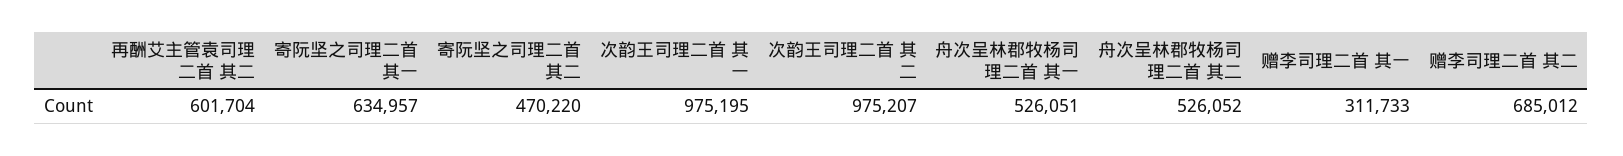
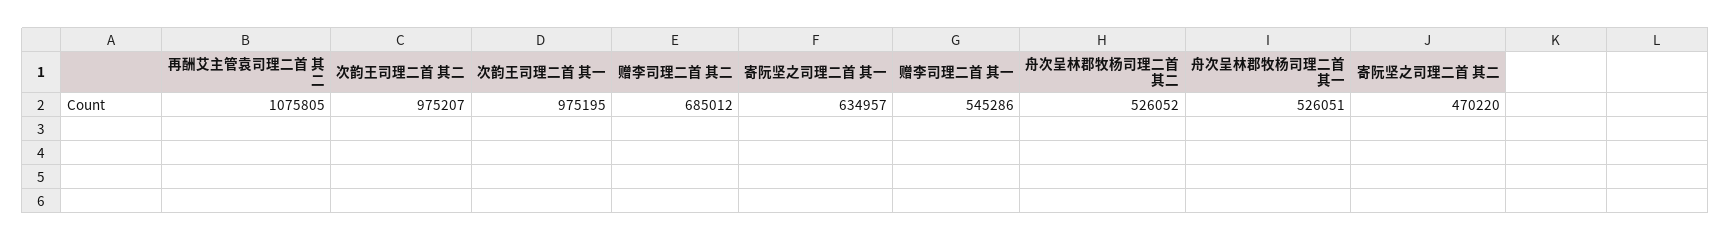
  {
-   "再酬艾主管袁司理二首 其二": 601704,
+   "再酬艾主管袁司理二首 其二": 1075805,
    "寄阮坚之司理二首 其一": 634957,
    "寄阮坚之司理二首 其二": 470220,
    "次韵王司理二首 其一": 975195,
    "次韵王司理二首 其二": 975207,
    "舟次呈林郡牧杨司理二首 其一": 526051,
    "舟次呈林郡牧杨司理二首 其二": 526052,
-   "赠李司理二首 其一": 311733,
+   "赠李司理二首 其一": 545286,
    "赠李司理二首 其二": 685012
  }

